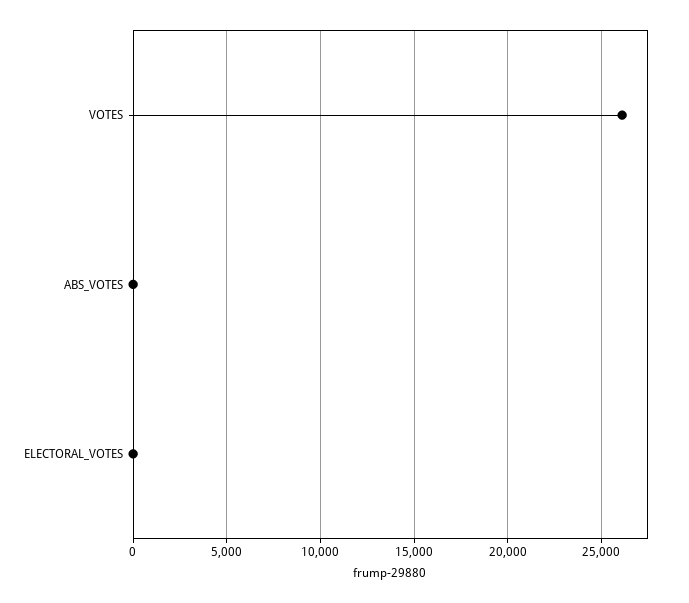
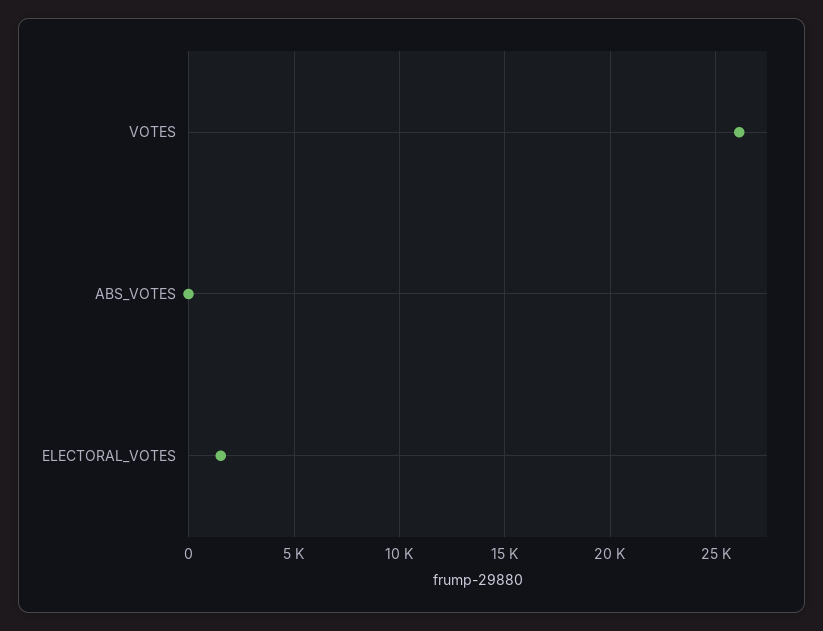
  {
    "VOTES": 26000,
    "ABS_VOTES": 0,
-   "ELECTORAL_VOTES": 0
+   "ELECTORAL_VOTES": 1500
  }

